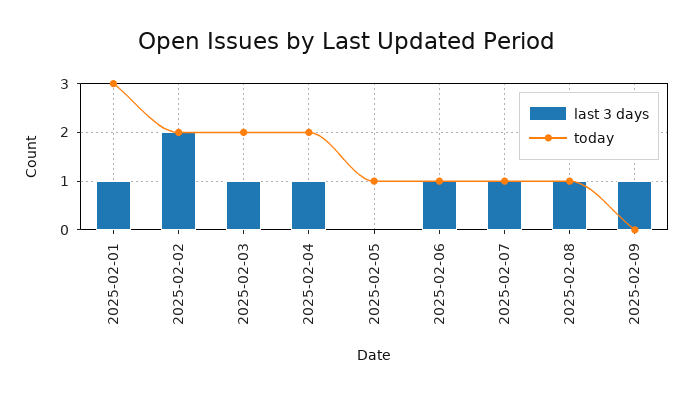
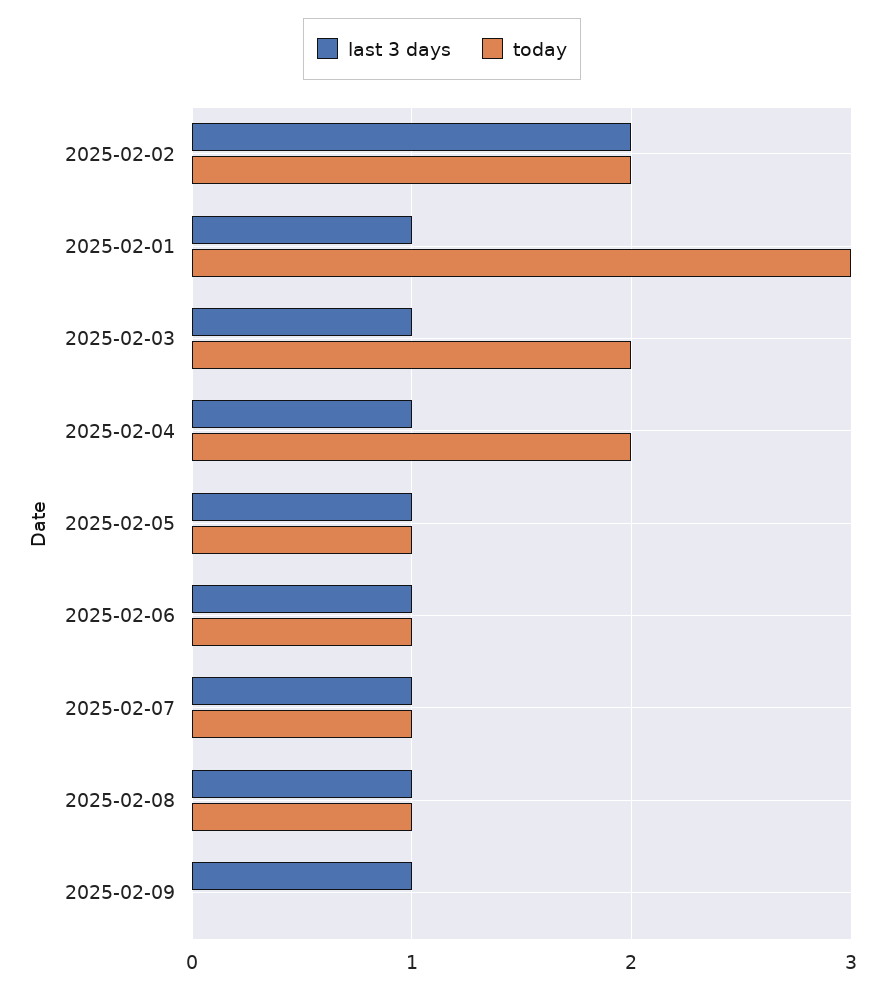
  {
    "last 3 days": {
      "2025-02-01": 1,
      "2025-02-02": 2,
      "2025-02-03": 1,
      "2025-02-04": 1,
-     "2025-02-05": 0,
+     "2025-02-05": 1,
      "2025-02-06": 1,
      "2025-02-07": 1,
      "2025-02-08": 1,
      "2025-02-09": 1
    },
    "today": {
      "2025-02-01": 3,
      "2025-02-02": 2,
      "2025-02-03": 2,
      "2025-02-04": 2,
      "2025-02-05": 1,
      "2025-02-06": 1,
      "2025-02-07": 1,
      "2025-02-08": 1,
      "2025-02-09": 0
    }
  }

